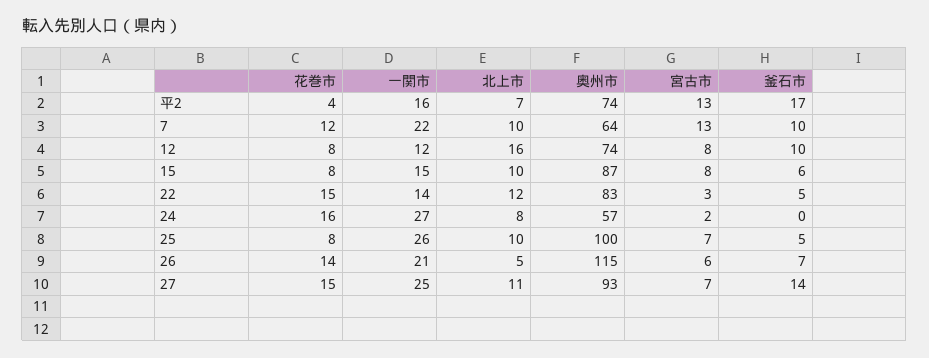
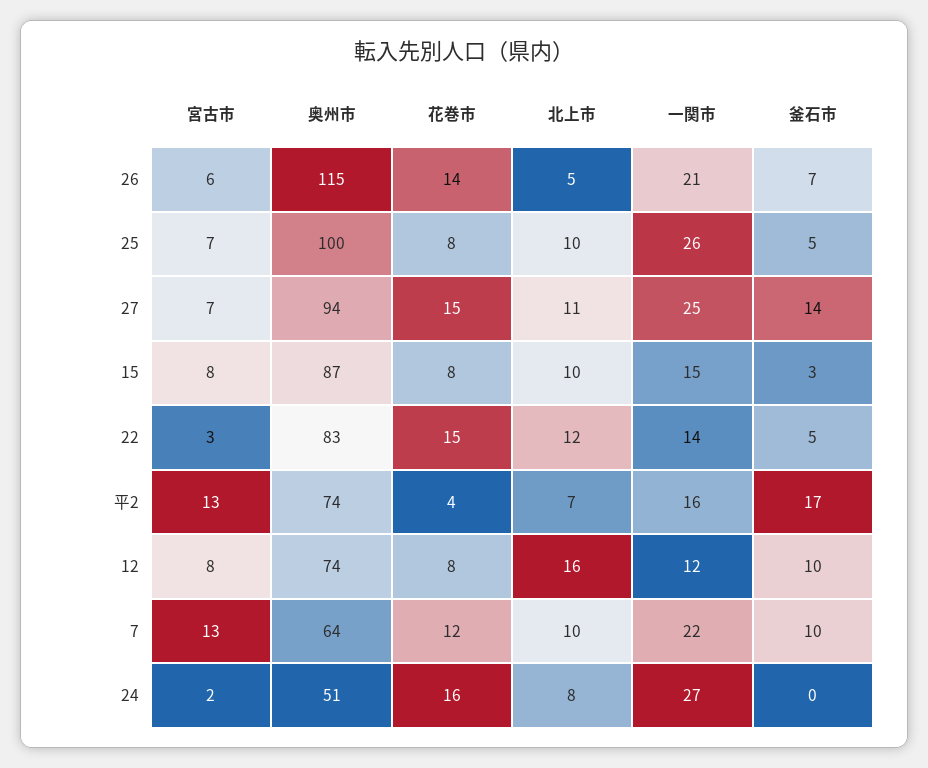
  {
    "花巻市": {
      "平2": 4,
      "7": 12,
      "12": 8,
      "15": 8,
      "22": 15,
      "24": 16,
      "25": 8,
      "26": 14,
      "27": 15
    },
    "一関市": {
      "平2": 16,
      "7": 22,
      "12": 12,
      "15": 15,
      "22": 14,
      "24": 27,
      "25": 26,
      "26": 21,
      "27": 25
    },
    "北上市": {
      "平2": 7,
      "7": 10,
      "12": 16,
      "15": 10,
      "22": 12,
      "24": 8,
      "25": 10,
      "26": 5,
      "27": 11
    },
    "奥州市": {
      "平2": 74,
      "7": 64,
      "12": 74,
      "15": 87,
      "22": 83,
-     "24": 57,
+     "24": 51,
      "25": 100,
      "26": 115,
-     "27": 93
+     "27": 94
    },
    "宮古市": {
      "平2": 13,
      "7": 13,
      "12": 8,
      "15": 8,
      "22": 3,
      "24": 2,
      "25": 7,
      "26": 6,
      "27": 7
    },
    "釜石市": {
      "平2": 17,
      "7": 10,
      "12": 10,
-     "15": 6,
+     "15": 3,
      "22": 5,
      "24": 0,
      "25": 5,
      "26": 7,
      "27": 14
    }
  }

